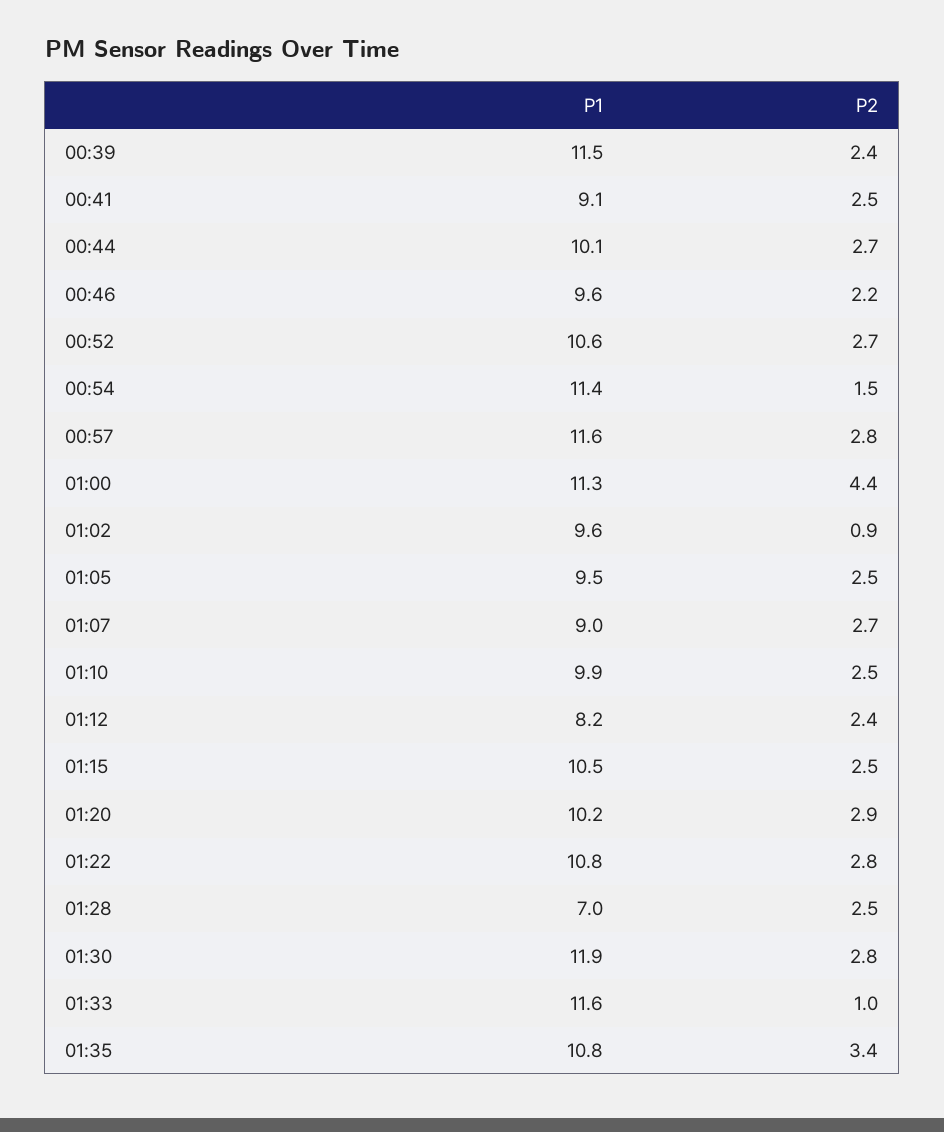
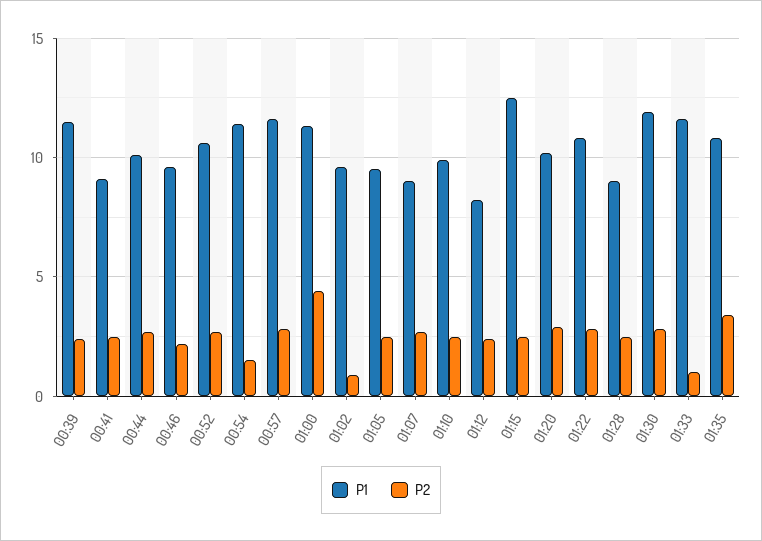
  {
    "P1": {
      "00:39": 11.5,
      "00:41": 9.1,
      "00:44": 10.1,
      "00:46": 9.6,
      "00:52": 10.6,
      "00:54": 11.4,
      "00:57": 11.6,
      "01:00": 11.3,
      "01:02": 9.6,
      "01:05": 9.5,
      "01:07": 9,
      "01:10": 9.9,
      "01:12": 8.2,
-     "01:15": 10.5,
+     "01:15": 12.5,
      "01:20": 10.2,
      "01:22": 10.8,
-     "01:28": 7,
+     "01:28": 9,
      "01:30": 11.9,
      "01:33": 11.6,
      "01:35": 10.8
    },
    "P2": {
      "00:39": 2.4,
      "00:41": 2.5,
      "00:44": 2.7,
      "00:46": 2.2,
      "00:52": 2.7,
      "00:54": 1.5,
      "00:57": 2.8,
      "01:00": 4.4,
      "01:02": 0.9,
      "01:05": 2.5,
      "01:07": 2.7,
      "01:10": 2.5,
      "01:12": 2.4,
      "01:15": 2.5,
      "01:20": 2.9,
      "01:22": 2.8,
      "01:28": 2.5,
      "01:30": 2.8,
      "01:33": 1,
      "01:35": 3.4
    }
  }

